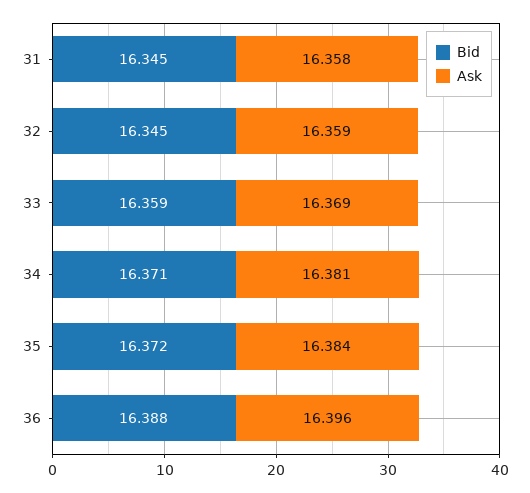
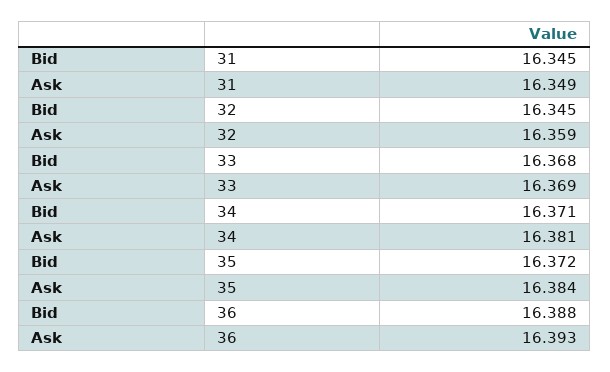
  {
    "Bid": {
      "31": 16.345,
      "32": 16.345,
-     "33": 16.359,
+     "33": 16.368,
      "34": 16.371,
      "35": 16.372,
      "36": 16.388
    },
    "Ask": {
-     "31": 16.358,
+     "31": 16.349,
      "32": 16.359,
      "33": 16.369,
      "34": 16.381,
      "35": 16.384,
-     "36": 16.396
+     "36": 16.393
    }
  }

